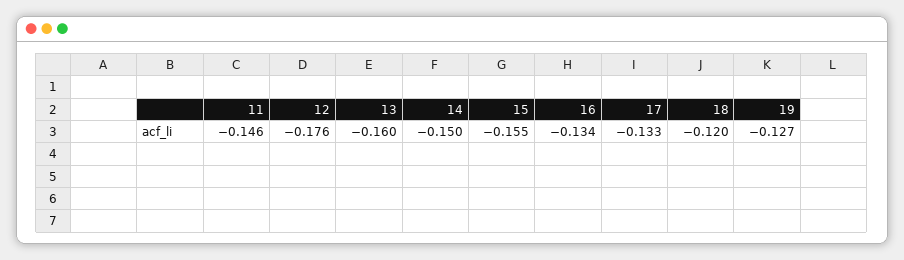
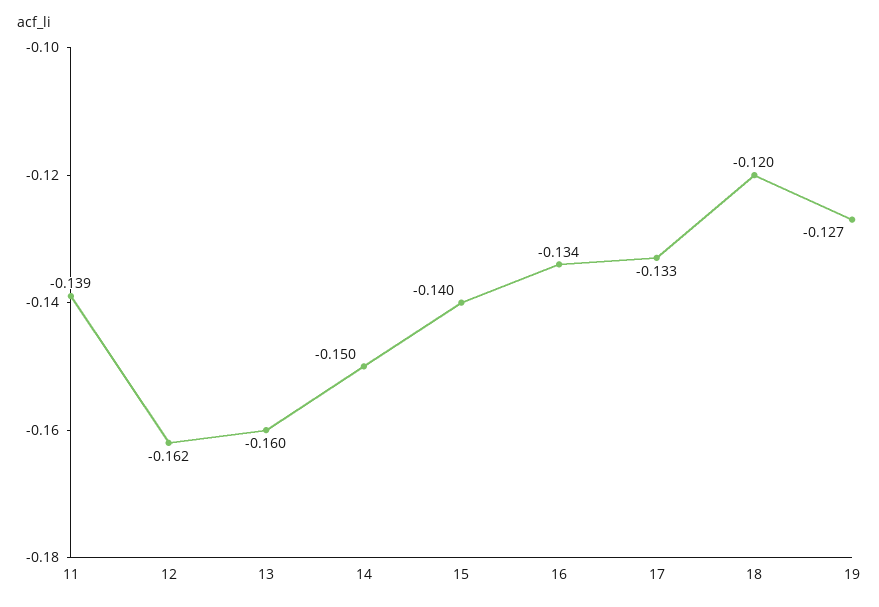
  {
-   "11": -0.146,
+   "11": -0.139,
-   "12": -0.176,
+   "12": -0.162,
    "13": -0.16,
    "14": -0.15,
-   "15": -0.155,
+   "15": -0.14,
    "16": -0.134,
    "17": -0.133,
    "18": -0.12,
    "19": -0.127
  }

